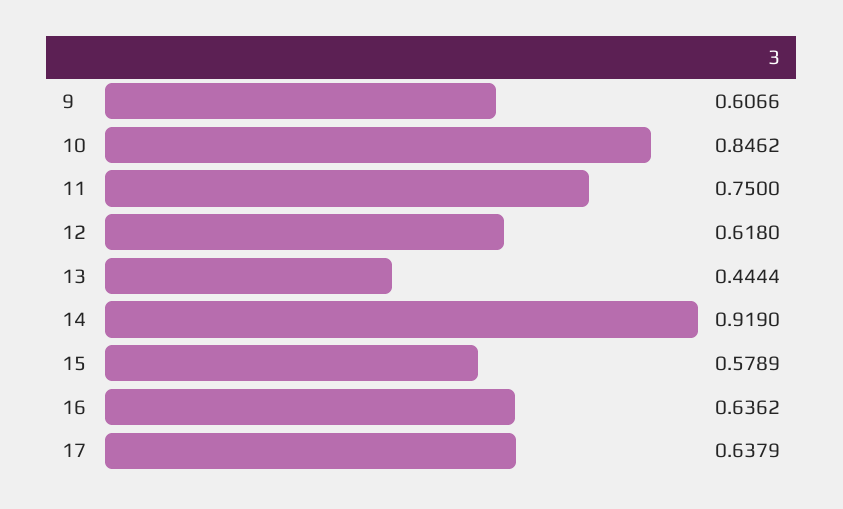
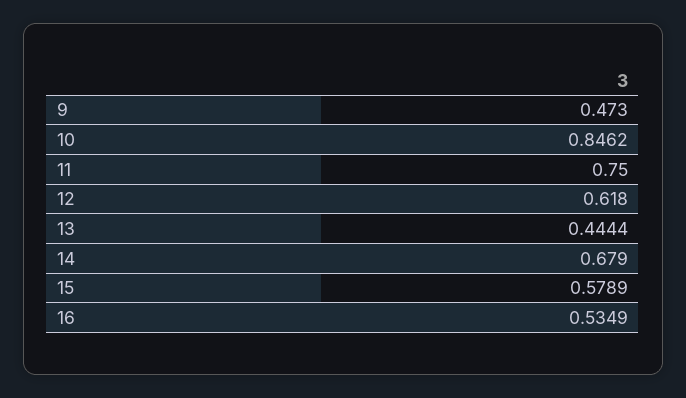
  {
-   "9": 0.6066,
+   "9": 0.473,
    "10": 0.8462,
    "11": 0.75,
    "12": 0.618,
    "13": 0.4444,
-   "14": 0.919,
+   "14": 0.679,
    "15": 0.5789,
-   "16": 0.6362,
+   "16": 0.5349
-   "17": 0.6379
  }

